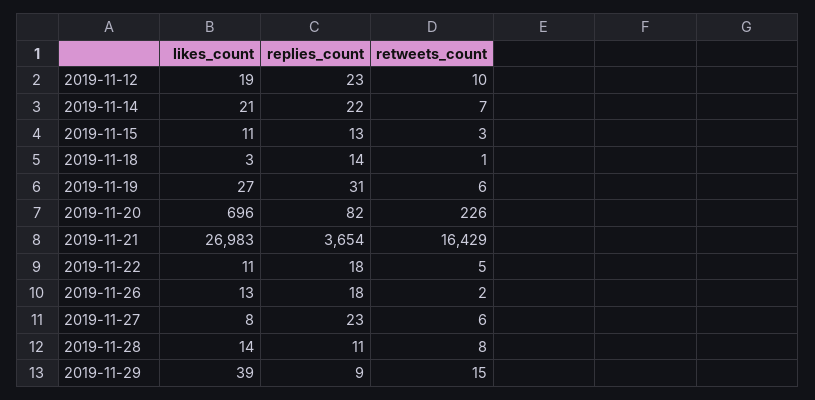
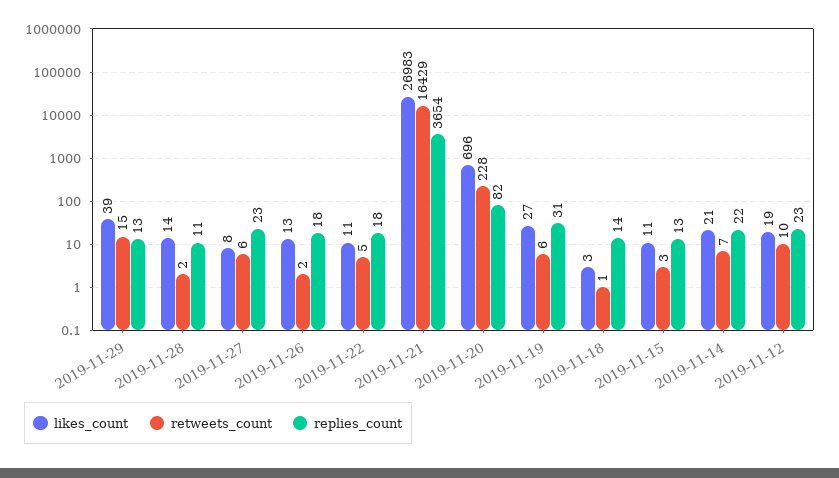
  {
    "likes_count": {
      "2019-11-12": 19,
      "2019-11-14": 21,
      "2019-11-15": 11,
      "2019-11-18": 3,
      "2019-11-19": 27,
      "2019-11-20": 696,
      "2019-11-21": 26983,
      "2019-11-22": 11,
      "2019-11-26": 13,
      "2019-11-27": 8,
      "2019-11-28": 14,
      "2019-11-29": 39
    },
    "replies_count": {
      "2019-11-12": 23,
      "2019-11-14": 22,
      "2019-11-15": 13,
      "2019-11-18": 14,
      "2019-11-19": 31,
      "2019-11-20": 82,
      "2019-11-21": 3654,
      "2019-11-22": 18,
      "2019-11-26": 18,
      "2019-11-27": 23,
      "2019-11-28": 11,
-     "2019-11-29": 9
+     "2019-11-29": 13
    },
    "retweets_count": {
      "2019-11-12": 10,
      "2019-11-14": 7,
      "2019-11-15": 3,
      "2019-11-18": 1,
      "2019-11-19": 6,
-     "2019-11-20": 226,
+     "2019-11-20": 228,
      "2019-11-21": 16429,
      "2019-11-22": 5,
      "2019-11-26": 2,
      "2019-11-27": 6,
-     "2019-11-28": 8,
+     "2019-11-28": 2,
      "2019-11-29": 15
    }
  }

